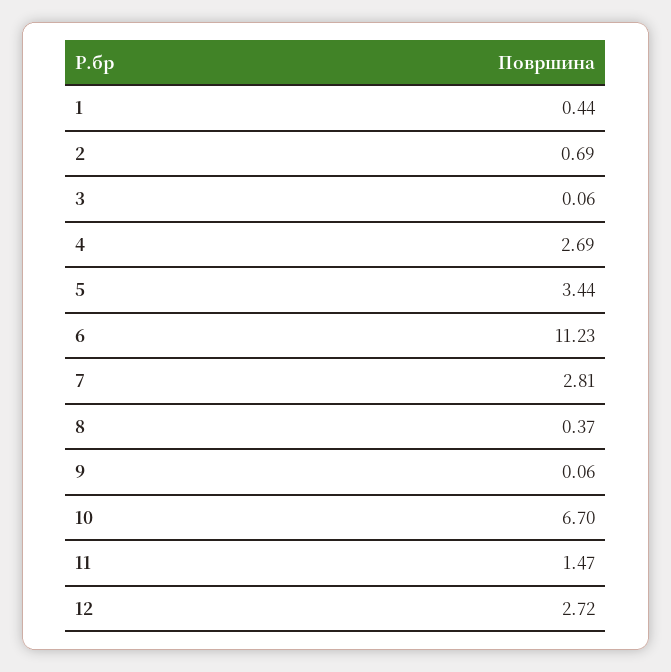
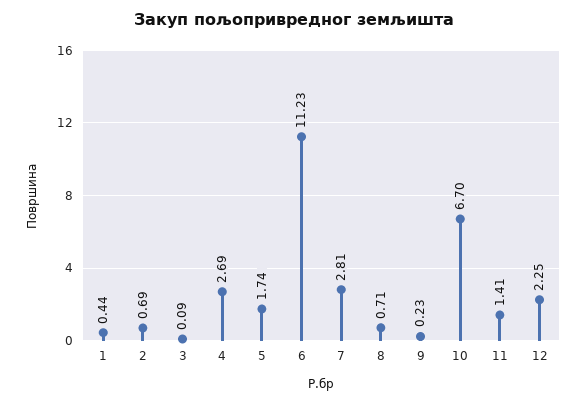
  {
    "1": 0.44,
    "2": 0.69,
-   "3": 0.06,
+   "3": 0.09,
    "4": 2.69,
-   "5": 3.44,
+   "5": 1.74,
    "6": 11.23,
    "7": 2.81,
-   "8": 0.37,
+   "8": 0.71,
-   "9": 0.06,
+   "9": 0.23,
    "10": 6.7,
-   "11": 1.47,
+   "11": 1.41,
-   "12": 2.72
+   "12": 2.25
  }

